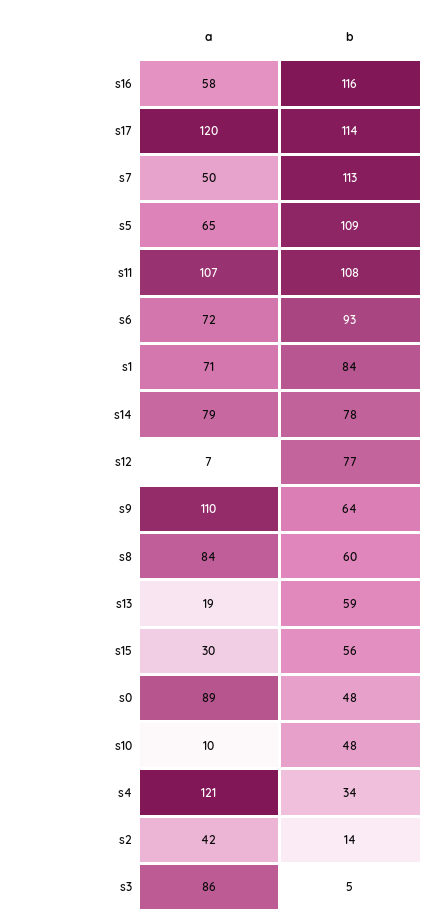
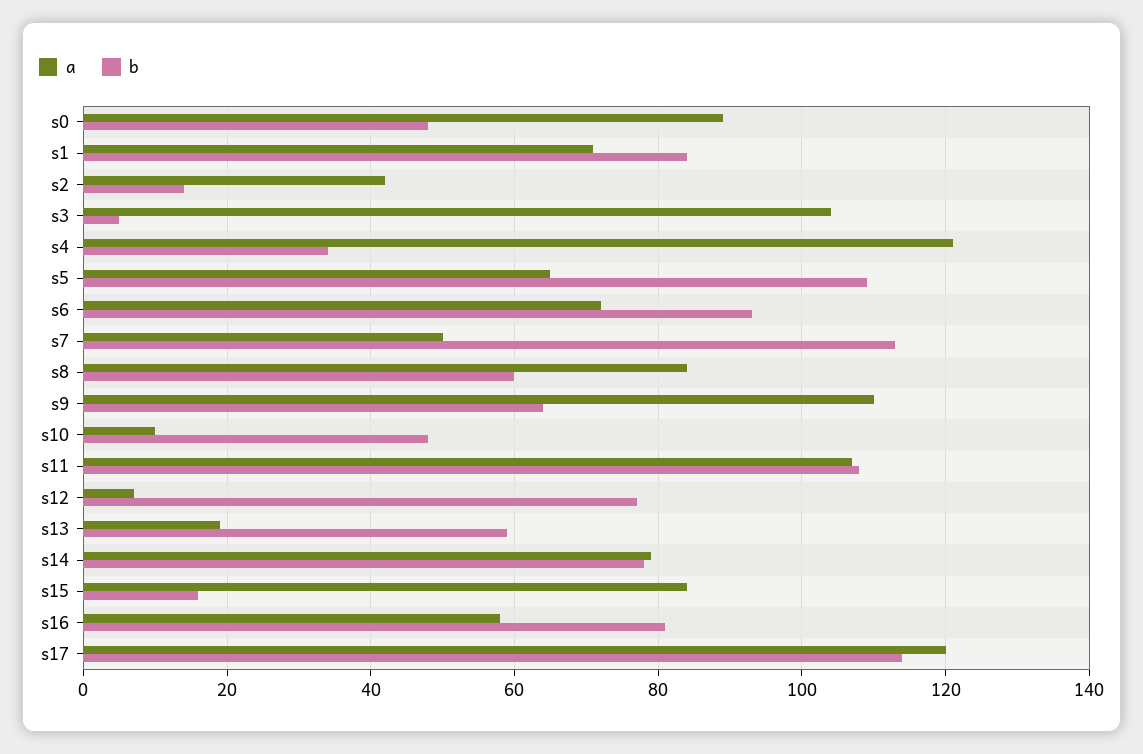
  {
    "a": {
      "s16": 58,
      "s17": 120,
      "s7": 50,
      "s5": 65,
      "s11": 107,
      "s6": 72,
      "s1": 71,
      "s14": 79,
      "s12": 7,
      "s9": 110,
      "s8": 84,
      "s13": 19,
-     "s15": 30,
+     "s15": 85,
      "s0": 89,
      "s10": 10,
      "s4": 121,
      "s2": 42,
-     "s3": 86
+     "s3": 105
    },
    "b": {
-     "s16": 116,
+     "s16": 80,
      "s17": 114,
      "s7": 113,
      "s5": 109,
      "s11": 108,
      "s6": 93,
      "s1": 84,
      "s14": 78,
      "s12": 77,
      "s9": 64,
      "s8": 60,
      "s13": 59,
-     "s15": 56,
+     "s15": 15,
      "s0": 48,
      "s10": 48,
      "s4": 34,
      "s2": 14,
      "s3": 5
    }
  }

